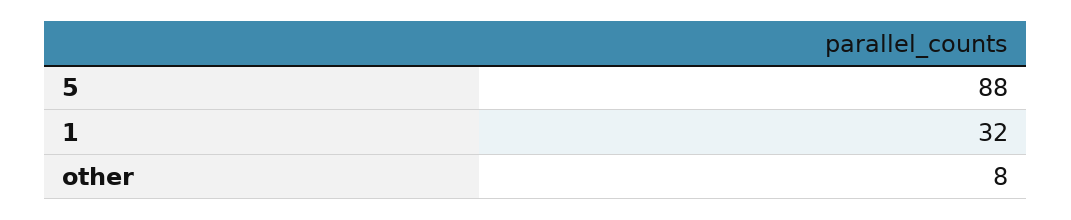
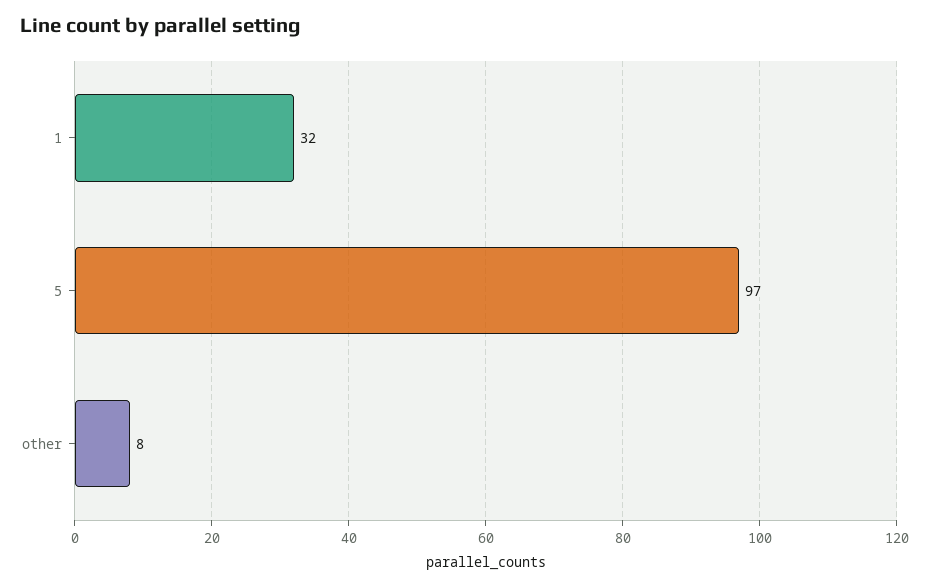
  {
-   "5": 88,
+   "5": 97,
    "1": 32,
    "other": 8
  }

